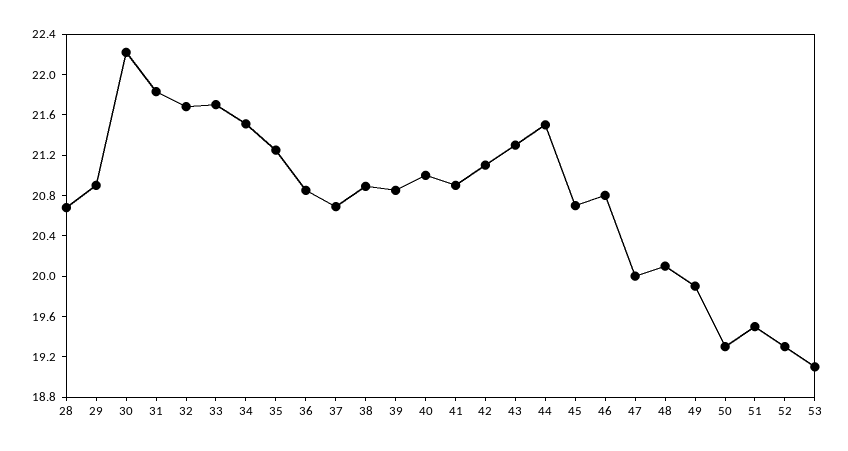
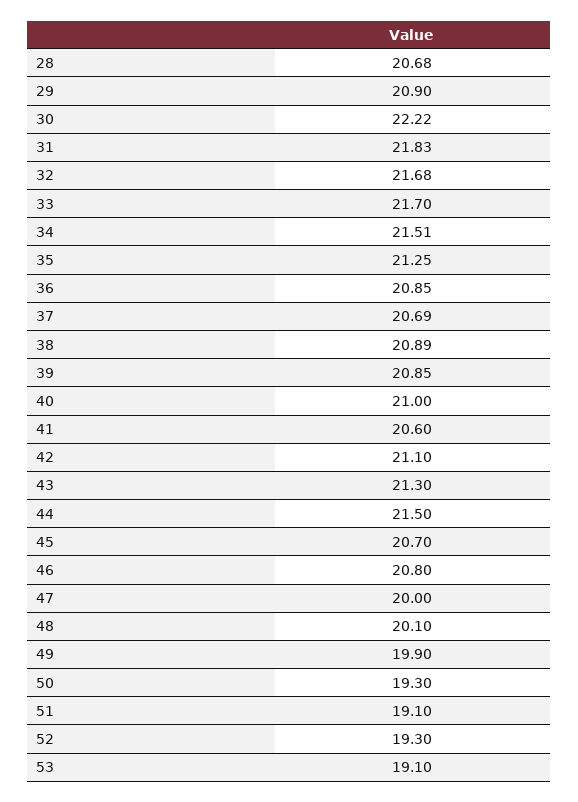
  {
    "28": 20.68,
    "29": 20.9,
    "30": 22.22,
    "31": 21.83,
    "32": 21.68,
    "33": 21.7,
    "34": 21.51,
    "35": 21.25,
    "36": 20.85,
    "37": 20.69,
    "38": 20.89,
    "39": 20.85,
    "40": 21,
-   "41": 20.9,
+   "41": 20.6,
    "42": 21.1,
    "43": 21.3,
    "44": 21.5,
    "45": 20.7,
    "46": 20.8,
    "47": 20,
    "48": 20.1,
    "49": 19.9,
    "50": 19.3,
-   "51": 19.5,
+   "51": 19.1,
    "52": 19.3,
    "53": 19.1
  }

